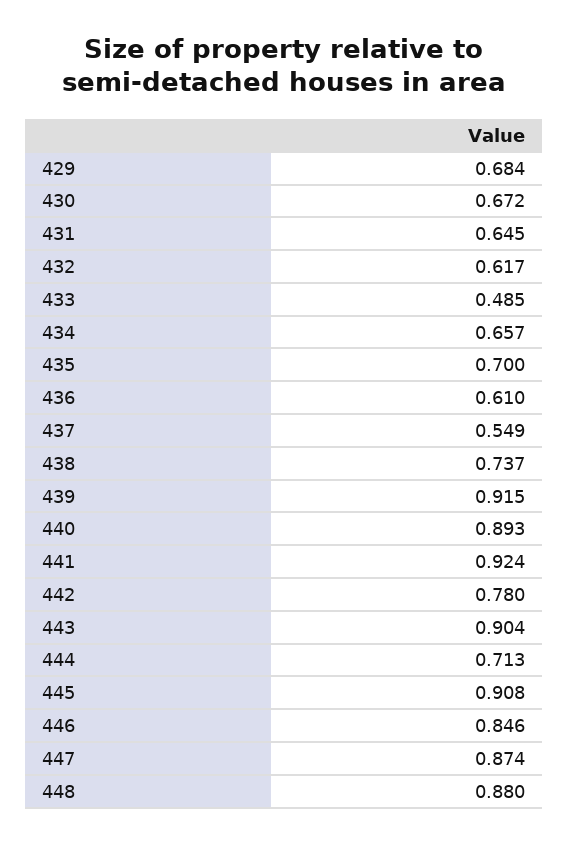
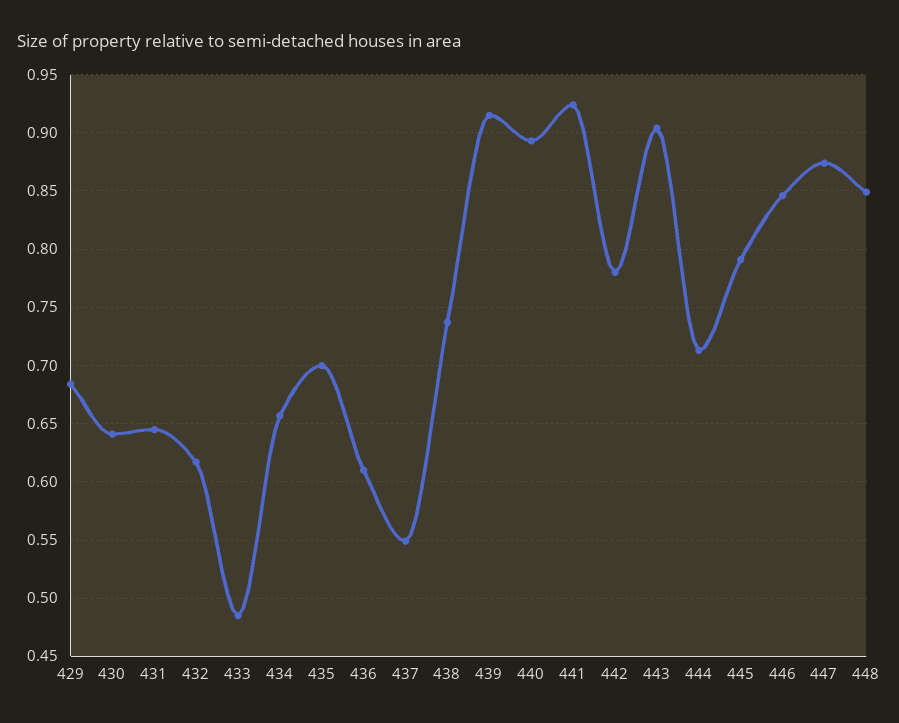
  {
    "429": 0.684,
-   "430": 0.672,
+   "430": 0.64,
    "431": 0.645,
    "432": 0.617,
    "433": 0.485,
    "434": 0.657,
    "435": 0.7,
    "436": 0.61,
    "437": 0.549,
    "438": 0.737,
    "439": 0.915,
    "440": 0.893,
    "441": 0.924,
    "442": 0.78,
    "443": 0.904,
    "444": 0.713,
-   "445": 0.908,
+   "445": 0.79,
    "446": 0.846,
    "447": 0.874,
-   "448": 0.88
+   "448": 0.85
  }

